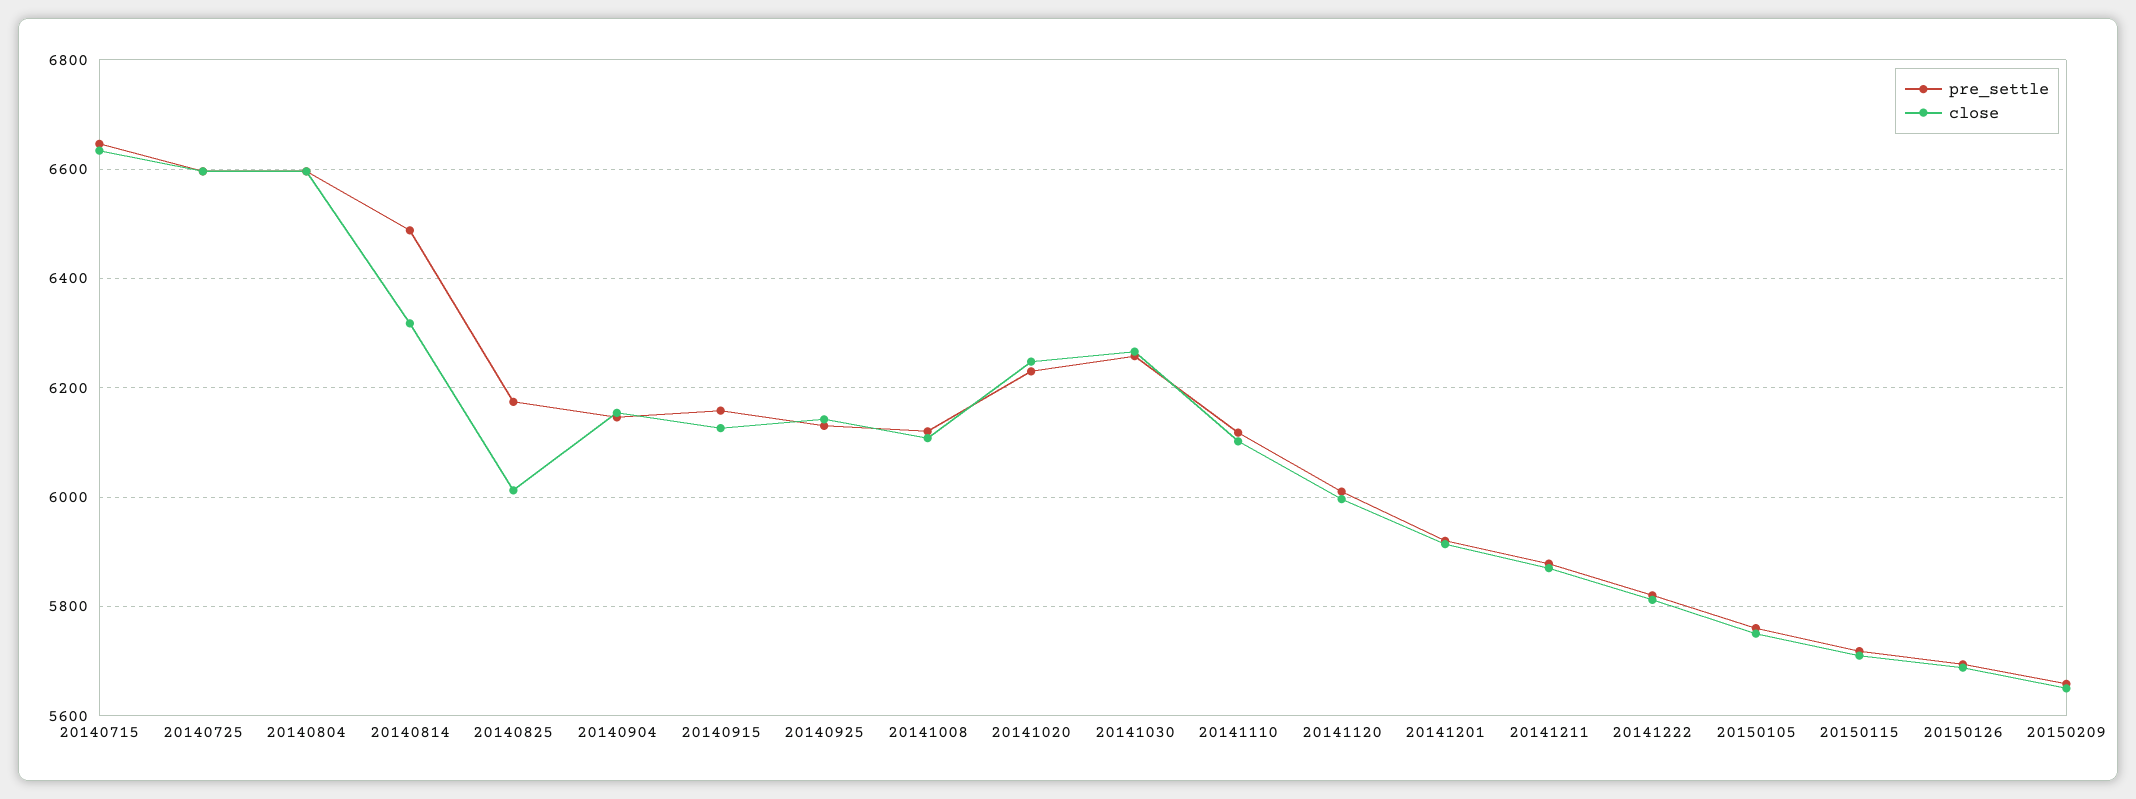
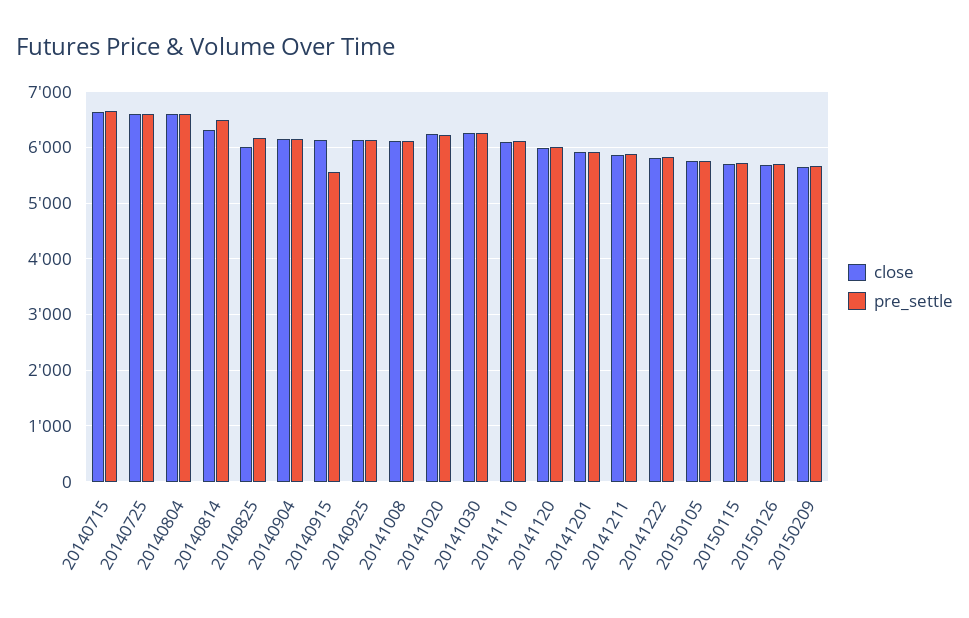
  {
    "pre_settle": {
      "20140715": 6640,
      "20140725": 6600,
      "20140804": 6600,
      "20140814": 6480,
      "20140825": 6180,
      "20140904": 6140,
-     "20140915": 6160,
+     "20140915": 5600,
      "20140925": 6140,
      "20141008": 6120,
      "20141020": 6240,
      "20141030": 6260,
      "20141110": 6120,
      "20141120": 6020,
      "20141201": 5920,
      "20141211": 5880,
      "20141222": 5820,
      "20150105": 5760,
      "20150115": 5720,
      "20150126": 5700,
      "20150209": 5660
    },
    "close": {
      "20140715": 6640,
      "20140725": 6600,
      "20140804": 6600,
      "20140814": 6320,
      "20140825": 6020,
      "20140904": 6160,
      "20140915": 6120,
      "20140925": 6140,
      "20141008": 6100,
      "20141020": 6240,
      "20141030": 6260,
      "20141110": 6100,
      "20141120": 6000,
      "20141201": 5920,
      "20141211": 5880,
      "20141222": 5820,
      "20150105": 5760,
      "20150115": 5720,
      "20150126": 5680,
      "20150209": 5660
    }
  }

